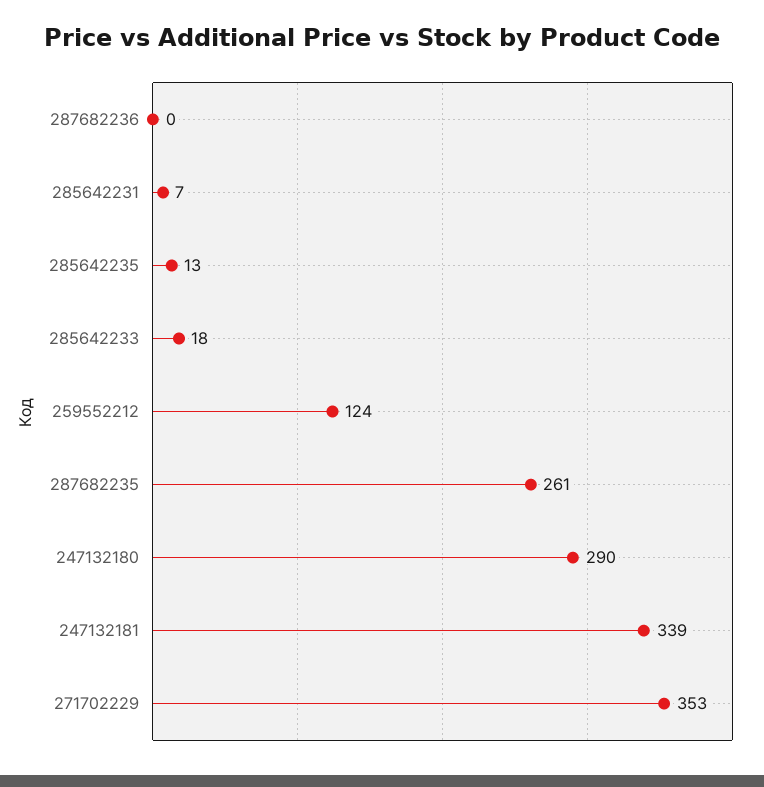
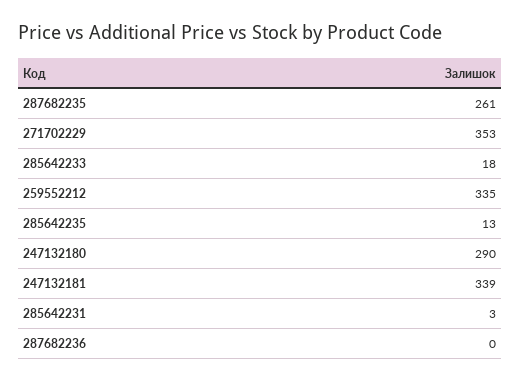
  {
    "287682236": 0,
-   "285642231": 7,
+   "285642231": 3,
    "285642235": 13,
    "285642233": 18,
-   "259552212": 124,
+   "259552212": 335,
    "287682235": 261,
    "247132180": 290,
    "247132181": 339,
    "271702229": 353
  }

